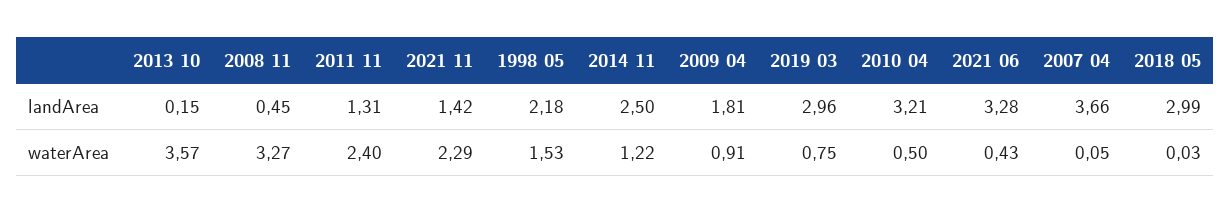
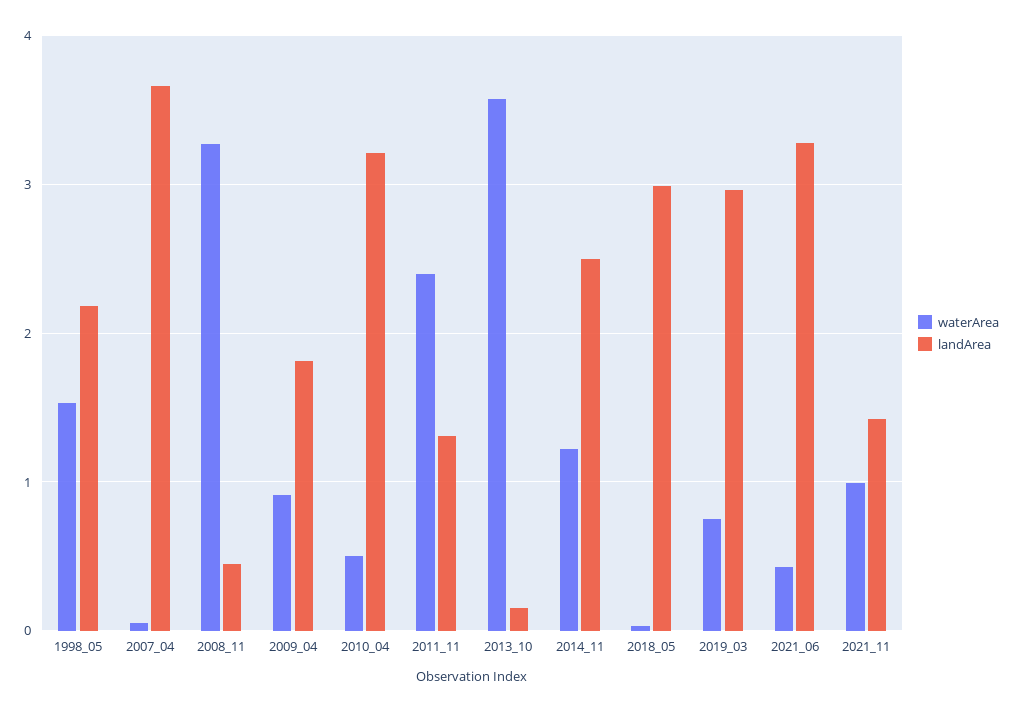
  {
    "landArea": {
      "2013 10": 0.15,
      "2008 11": 0.45,
      "2011 11": 1.31,
      "2021 11": 1.42,
      "1998 05": 2.18,
      "2014 11": 2.5,
      "2009 04": 1.81,
      "2019 03": 2.96,
      "2010 04": 3.21,
      "2021 06": 3.28,
      "2007 04": 3.66,
      "2018 05": 2.99
    },
    "waterArea": {
      "2013 10": 3.57,
      "2008 11": 3.27,
      "2011 11": 2.4,
-     "2021 11": 2.29,
+     "2021 11": 1,
      "1998 05": 1.53,
      "2014 11": 1.22,
      "2009 04": 0.91,
      "2019 03": 0.75,
      "2010 04": 0.5,
      "2021 06": 0.43,
      "2007 04": 0.05,
      "2018 05": 0.03
    }
  }

